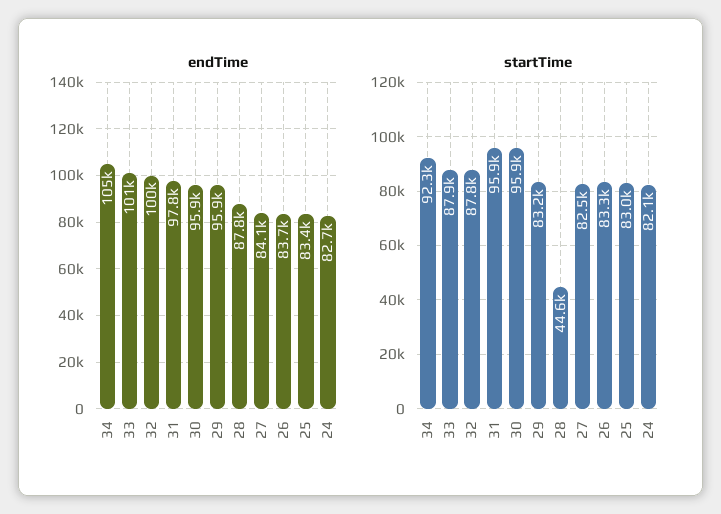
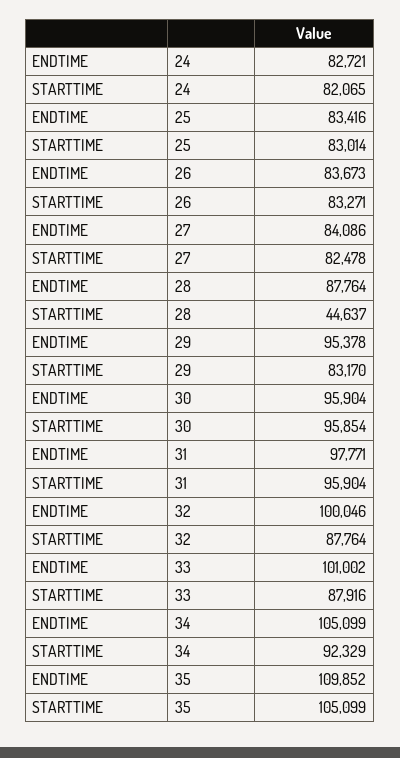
  {
    "endTime": {
      "34": 105099,
      "33": 101002,
      "32": 100046,
      "31": 97771,
      "30": 95904,
-     "29": 95900,
+     "29": 95378,
      "28": 87764,
      "27": 84086,
      "26": 83673,
      "25": 83416,
-     "24": 82721
+     "24": 82721,
+     "35": 109852
    },
    "startTime": {
      "34": 92329,
      "33": 87916,
      "32": 87764,
      "31": 95904,
      "30": 95854,
      "29": 83170,
      "28": 44637,
      "27": 82478,
      "26": 83271,
      "25": 83014,
-     "24": 82065
+     "24": 82065,
+     "35": 105099
    }
  }

